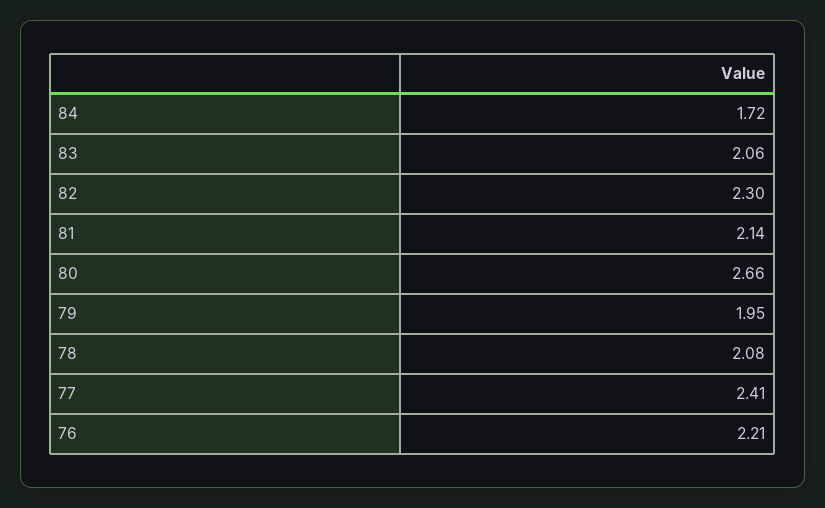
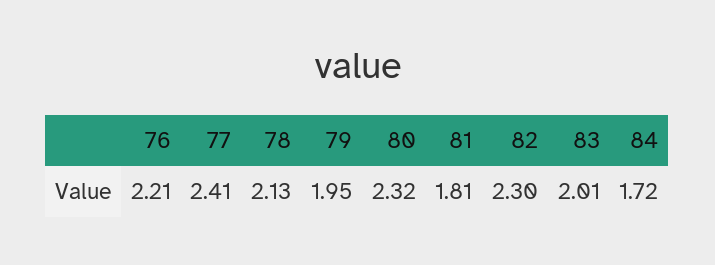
  {
    "84": 1.72,
-   "83": 2.06,
+   "83": 2.01,
    "82": 2.3,
-   "81": 2.14,
+   "81": 1.81,
-   "80": 2.66,
+   "80": 2.32,
    "79": 1.95,
-   "78": 2.08,
+   "78": 2.13,
    "77": 2.41,
    "76": 2.21
  }

